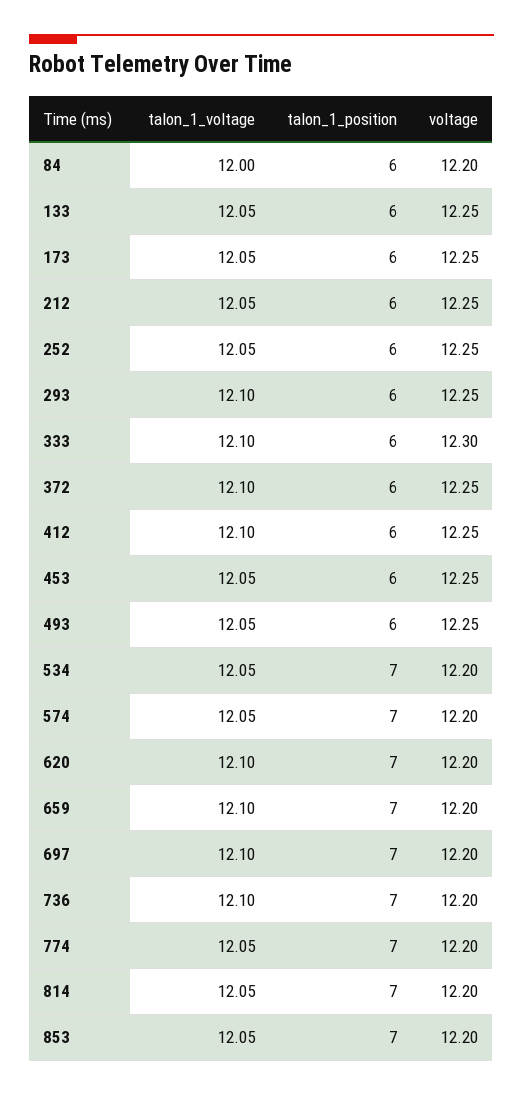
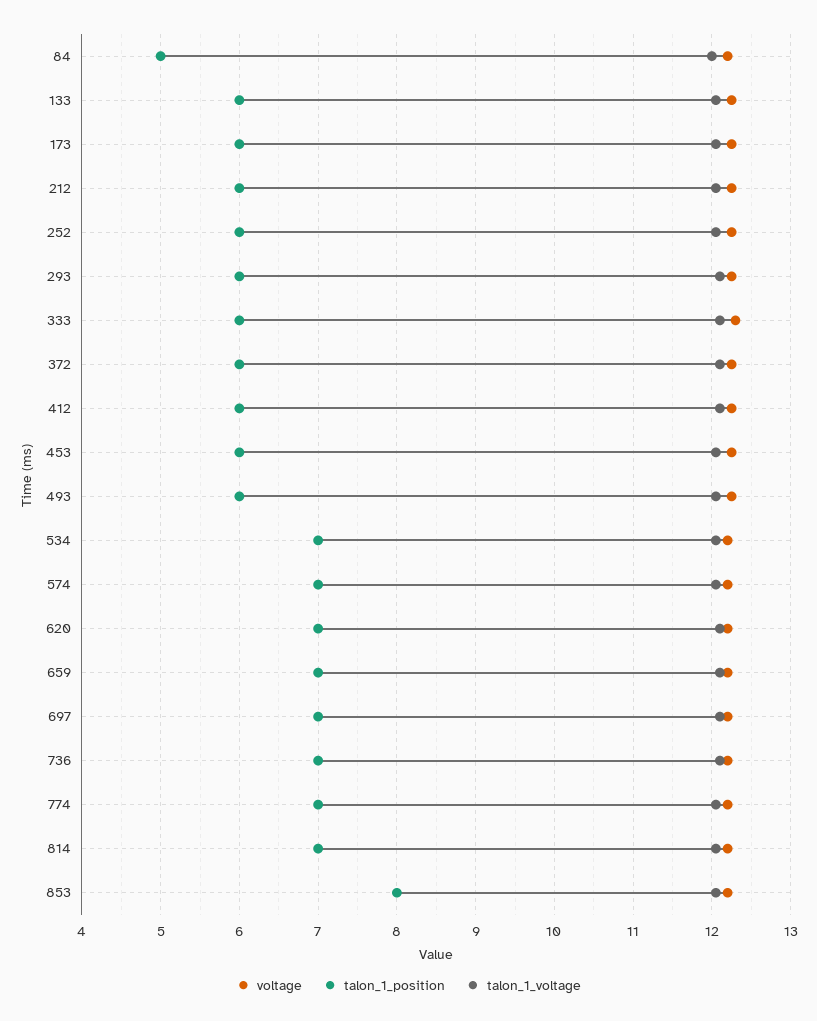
  {
    "talon_1_voltage": {
      "84": 12,
      "133": 12.05,
      "173": 12.05,
      "212": 12.05,
      "252": 12.05,
      "293": 12.1,
      "333": 12.1,
      "372": 12.1,
      "412": 12.1,
      "453": 12.05,
      "493": 12.05,
      "534": 12.05,
      "574": 12.05,
      "620": 12.1,
      "659": 12.1,
      "697": 12.1,
      "736": 12.1,
      "774": 12.05,
      "814": 12.05,
      "853": 12.05
    },
    "talon_1_position": {
-     "84": 6,
+     "84": 5,
      "133": 6,
      "173": 6,
      "212": 6,
      "252": 6,
      "293": 6,
      "333": 6,
      "372": 6,
      "412": 6,
      "453": 6,
      "493": 6,
      "534": 7,
      "574": 7,
      "620": 7,
      "659": 7,
      "697": 7,
      "736": 7,
      "774": 7,
      "814": 7,
-     "853": 7
+     "853": 8
    },
    "voltage": {
      "84": 12.2,
      "133": 12.25,
      "173": 12.25,
      "212": 12.25,
      "252": 12.25,
      "293": 12.25,
      "333": 12.3,
      "372": 12.25,
      "412": 12.25,
      "453": 12.25,
      "493": 12.25,
      "534": 12.2,
      "574": 12.2,
      "620": 12.2,
      "659": 12.2,
      "697": 12.2,
      "736": 12.2,
      "774": 12.2,
      "814": 12.2,
      "853": 12.2
    }
  }

